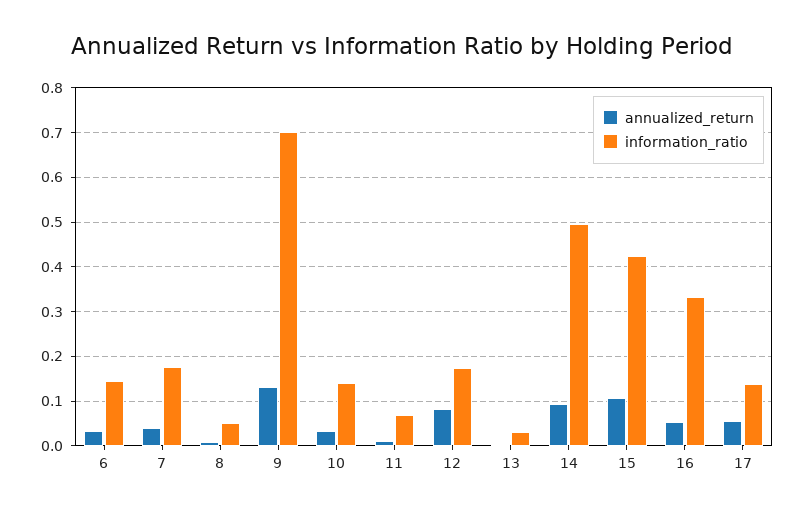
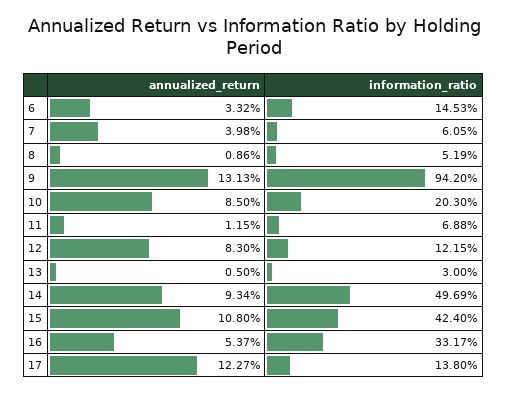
  {
    "annualized_return": {
      "6": 0.0332,
      "7": 0.0398,
      "8": 0.0086,
      "9": 0.1313,
-     "10": 0.04,
+     "10": 0.085,
      "11": 0.0115,
      "12": 0.083,
      "13": 0.005,
      "14": 0.0934,
      "15": 0.108,
      "16": 0.0537,
-     "17": 0.06
+     "17": 0.1227
    },
    "information_ratio": {
      "6": 0.1453,
-     "7": 0.18,
+     "7": 0.0605,
      "8": 0.0519,
-     "9": 0.7,
+     "9": 0.942,
-     "10": 0.14,
+     "10": 0.203,
      "11": 0.0688,
-     "12": 0.18,
+     "12": 0.1215,
      "13": 0.03,
      "14": 0.4969,
      "15": 0.424,
      "16": 0.3317,
      "17": 0.138
    }
  }

